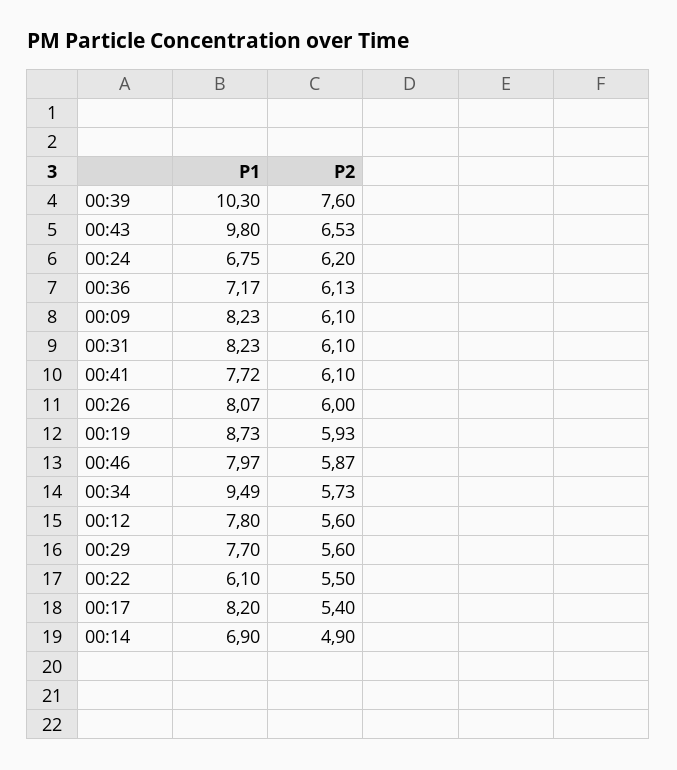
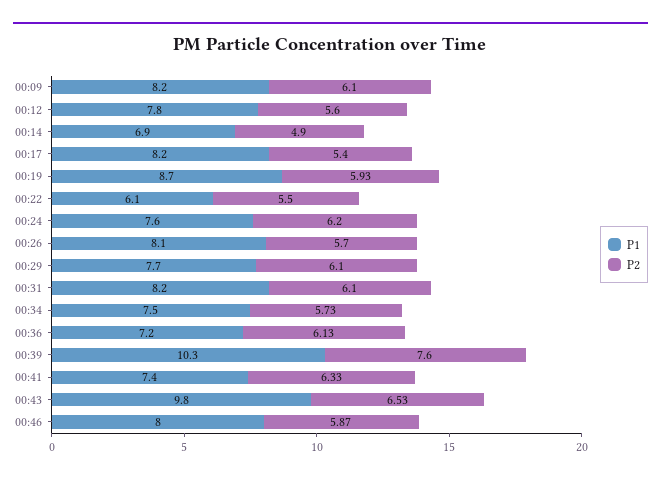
  {
    "P1": {
      "00:39": 10.3,
      "00:43": 9.8,
-     "00:24": 6.75,
+     "00:24": 7.6,
      "00:36": 7.17,
      "00:09": 8.23,
      "00:31": 8.23,
-     "00:41": 7.72,
+     "00:41": 7.4,
      "00:26": 8.07,
      "00:19": 8.73,
      "00:46": 7.97,
-     "00:34": 9.49,
+     "00:34": 7.5,
      "00:12": 7.8,
      "00:29": 7.7,
      "00:22": 6.1,
      "00:17": 8.2,
      "00:14": 6.9
    },
    "P2": {
      "00:39": 7.6,
      "00:43": 6.53,
      "00:24": 6.2,
      "00:36": 6.13,
      "00:09": 6.1,
      "00:31": 6.1,
-     "00:41": 6.1,
+     "00:41": 6.33,
-     "00:26": 6,
+     "00:26": 5.7,
      "00:19": 5.93,
      "00:46": 5.87,
      "00:34": 5.73,
      "00:12": 5.6,
-     "00:29": 5.6,
+     "00:29": 6.1,
      "00:22": 5.5,
      "00:17": 5.4,
      "00:14": 4.9
    }
  }

